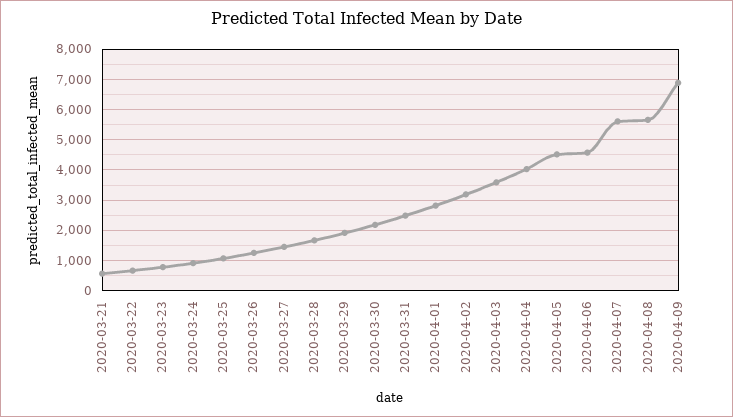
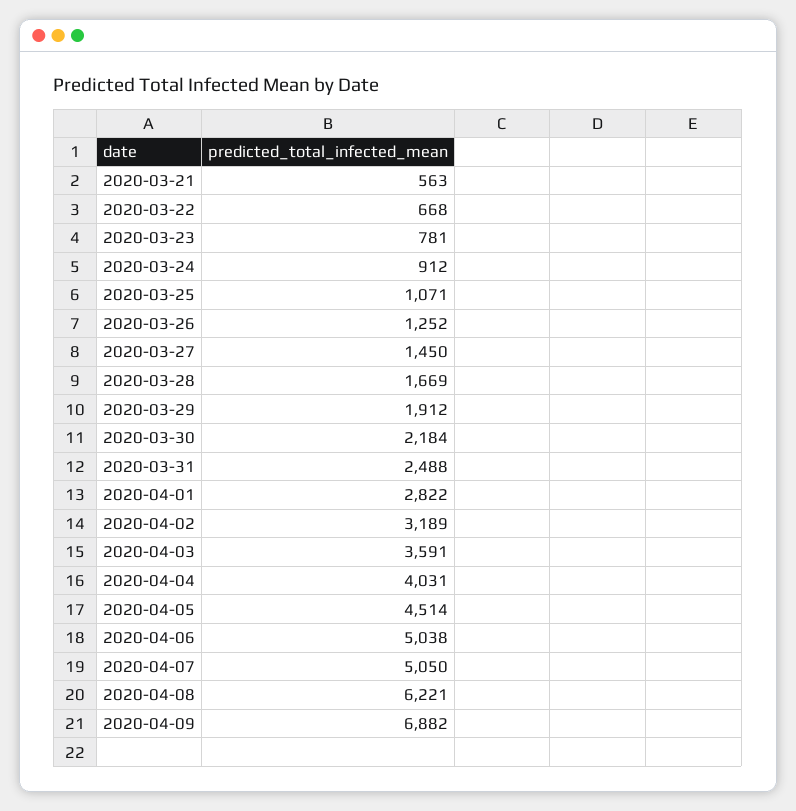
  {
    "2020-03-21": 563,
    "2020-03-22": 668,
    "2020-03-23": 781,
    "2020-03-24": 912,
    "2020-03-25": 1071,
    "2020-03-26": 1252,
    "2020-03-27": 1450,
    "2020-03-28": 1669,
    "2020-03-29": 1912,
    "2020-03-30": 2184,
    "2020-03-31": 2488,
    "2020-04-01": 2822,
    "2020-04-02": 3189,
    "2020-04-03": 3591,
    "2020-04-04": 4031,
    "2020-04-05": 4514,
-   "2020-04-06": 4600,
+   "2020-04-06": 5038,
-   "2020-04-07": 5600,
+   "2020-04-07": 5050,
-   "2020-04-08": 5600,
+   "2020-04-08": 6221,
    "2020-04-09": 6882
  }

